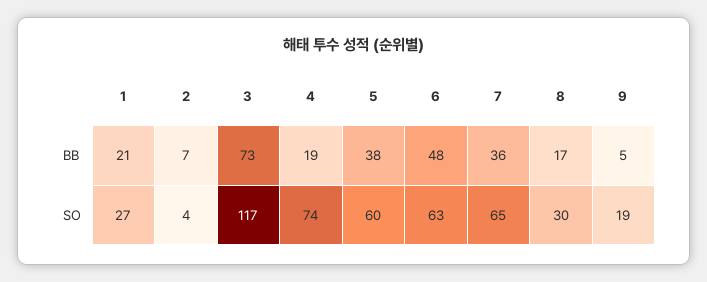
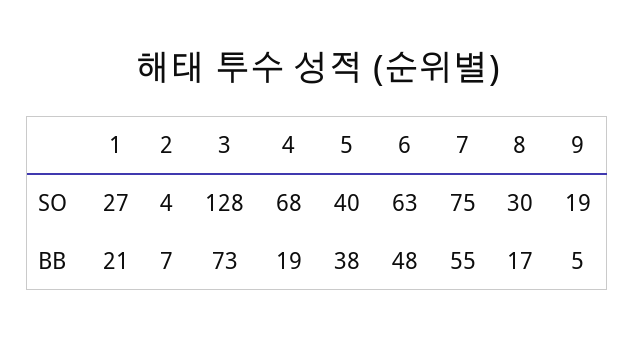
  {
    "1": {
      "BB": 21,
      "SO": 27
    },
    "2": {
      "BB": 7,
      "SO": 4
    },
    "3": {
      "BB": 73,
-     "SO": 117
+     "SO": 128
    },
    "4": {
      "BB": 19,
-     "SO": 74
+     "SO": 68
    },
    "5": {
      "BB": 38,
-     "SO": 60
+     "SO": 40
    },
    "6": {
      "BB": 48,
      "SO": 63
    },
    "7": {
-     "BB": 36,
+     "BB": 55,
-     "SO": 65
+     "SO": 75
    },
    "8": {
      "BB": 17,
      "SO": 30
    },
    "9": {
      "BB": 5,
      "SO": 19
    }
  }

